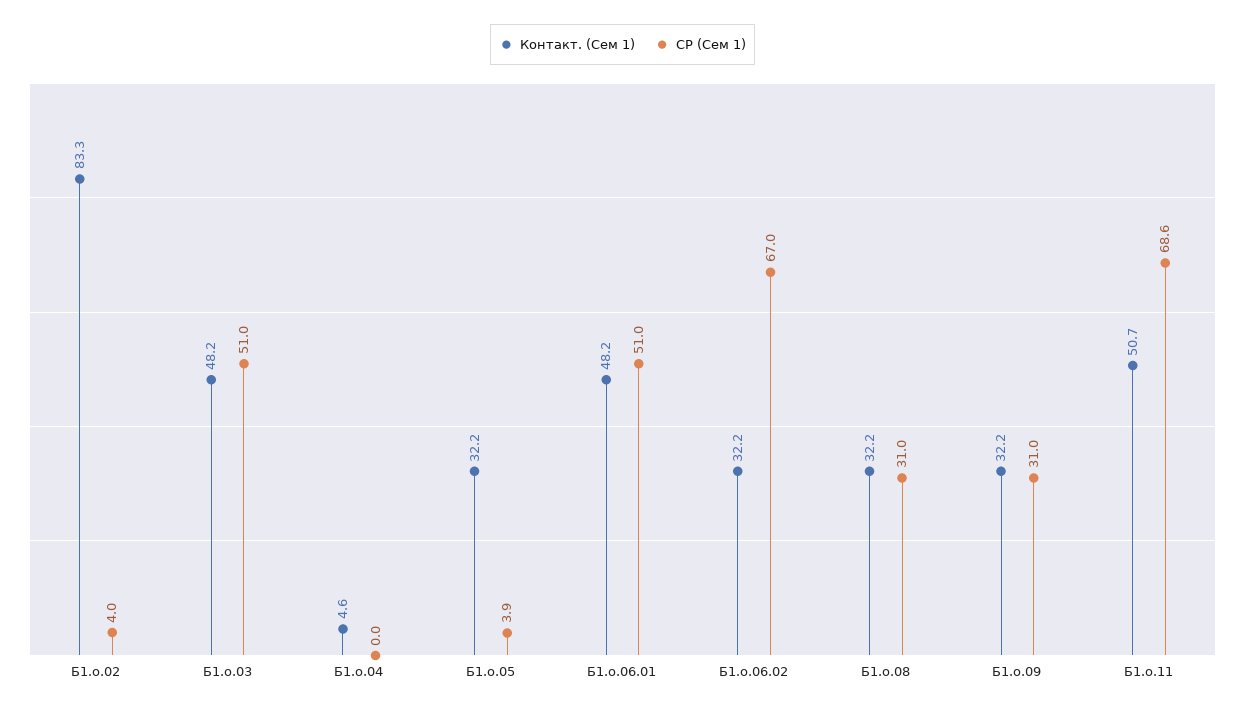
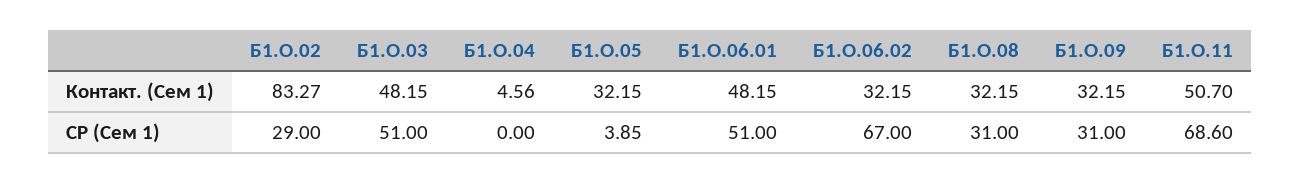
  {
    "Контакт. (Сем 1)": {
      "Б1.о.02": 83.27,
      "Б1.о.03": 48.15,
      "Б1.о.04": 4.56,
      "Б1.о.05": 32.15,
      "Б1.о.06.01": 48.15,
      "Б1.о.06.02": 32.15,
      "Б1.о.08": 32.15,
      "Б1.о.09": 32.15,
      "Б1.о.11": 50.7
    },
    "СР (Сем 1)": {
-     "Б1.о.02": 4,
+     "Б1.о.02": 29,
      "Б1.о.03": 51,
      "Б1.о.04": 0,
      "Б1.о.05": 3.85,
      "Б1.о.06.01": 51,
      "Б1.о.06.02": 67,
      "Б1.о.08": 31,
      "Б1.о.09": 31,
      "Б1.о.11": 68.6
    }
  }

